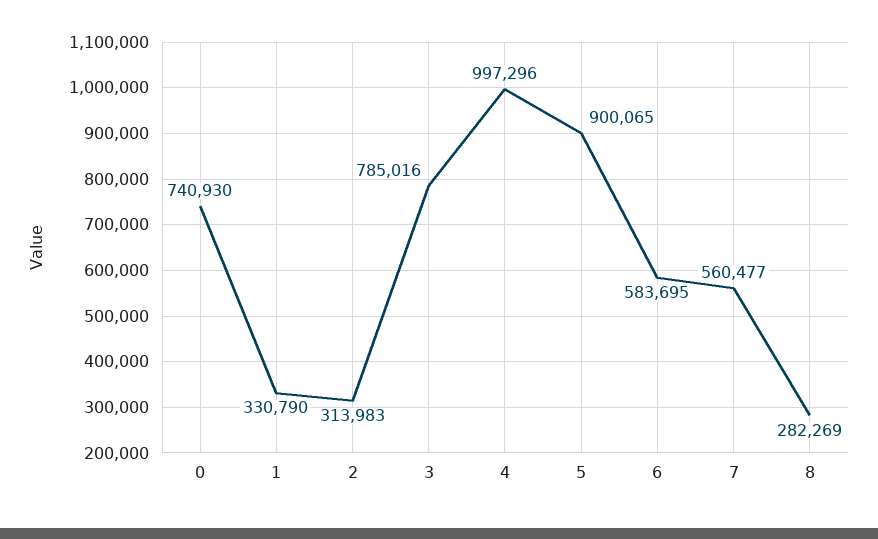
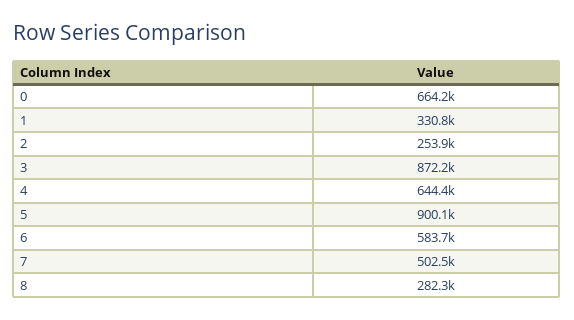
  {
-   "0": 740930,
+   "0": 664200,
    "1": 330790,
-   "2": 313983,
+   "2": 253900,
-   "3": 785016,
+   "3": 872200,
-   "4": 997296,
+   "4": 644400,
    "5": 900065,
    "6": 583695,
-   "7": 560477,
+   "7": 502500,
    "8": 282269
  }

